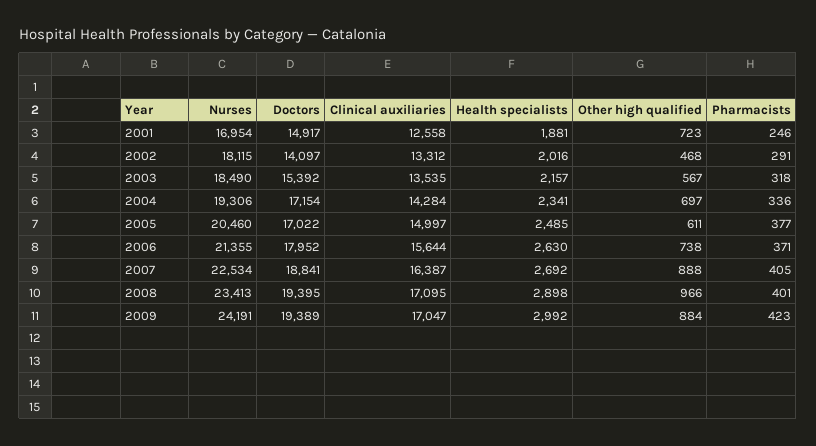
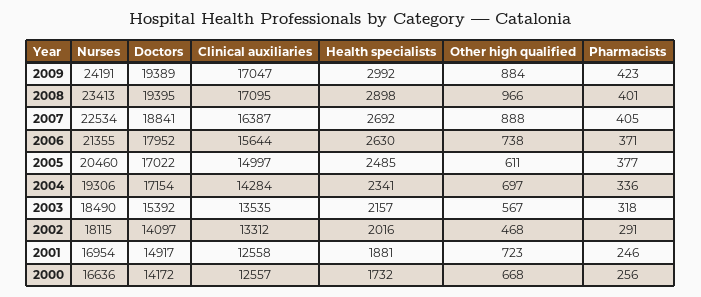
  {
    "Nurses": {
      "2001": 16954,
      "2002": 18115,
      "2003": 18490,
      "2004": 19306,
      "2005": 20460,
      "2006": 21355,
      "2007": 22534,
      "2008": 23413,
-     "2009": 24191
+     "2009": 24191,
+     "2000": 16636
    },
    "Doctors": {
      "2001": 14917,
      "2002": 14097,
      "2003": 15392,
      "2004": 17154,
      "2005": 17022,
      "2006": 17952,
      "2007": 18841,
      "2008": 19395,
-     "2009": 19389
+     "2009": 19389,
+     "2000": 14172
    },
    "Clinical auxiliaries": {
      "2001": 12558,
      "2002": 13312,
      "2003": 13535,
      "2004": 14284,
      "2005": 14997,
      "2006": 15644,
      "2007": 16387,
      "2008": 17095,
-     "2009": 17047
+     "2009": 17047,
+     "2000": 12557
    },
    "Health specialists": {
      "2001": 1881,
      "2002": 2016,
      "2003": 2157,
      "2004": 2341,
      "2005": 2485,
      "2006": 2630,
      "2007": 2692,
      "2008": 2898,
-     "2009": 2992
+     "2009": 2992,
+     "2000": 1732
    },
    "Other high qualified": {
      "2001": 723,
      "2002": 468,
      "2003": 567,
      "2004": 697,
      "2005": 611,
      "2006": 738,
      "2007": 888,
      "2008": 966,
-     "2009": 884
+     "2009": 884,
+     "2000": 668
    },
    "Pharmacists": {
      "2001": 246,
      "2002": 291,
      "2003": 318,
      "2004": 336,
      "2005": 377,
      "2006": 371,
      "2007": 405,
      "2008": 401,
-     "2009": 423
+     "2009": 423,
+     "2000": 256
    }
  }

